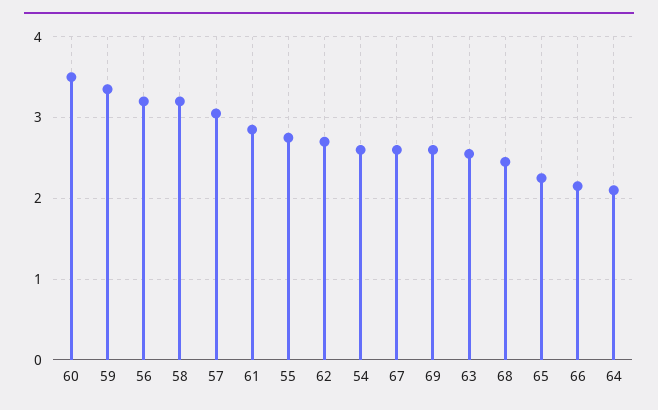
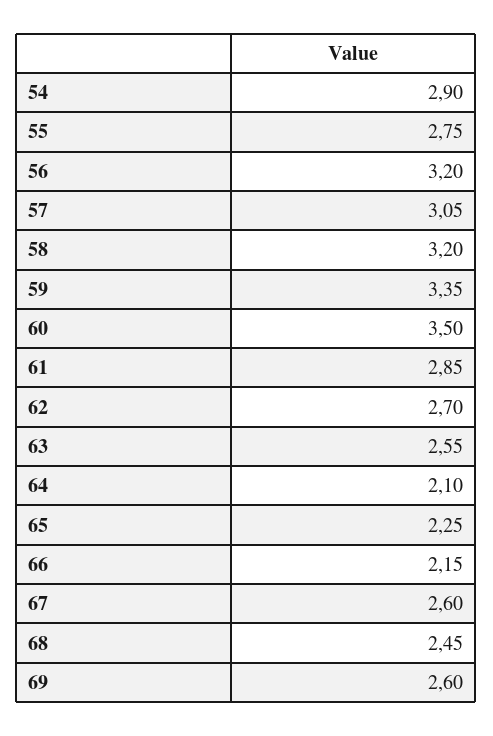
  {
    "60": 3.5,
    "59": 3.35,
    "56": 3.2,
    "58": 3.2,
    "57": 3.05,
    "61": 2.85,
    "55": 2.75,
    "62": 2.7,
-   "54": 2.6,
+   "54": 2.9,
    "67": 2.6,
    "69": 2.6,
    "63": 2.55,
    "68": 2.45,
    "65": 2.25,
    "66": 2.15,
    "64": 2.1
  }

